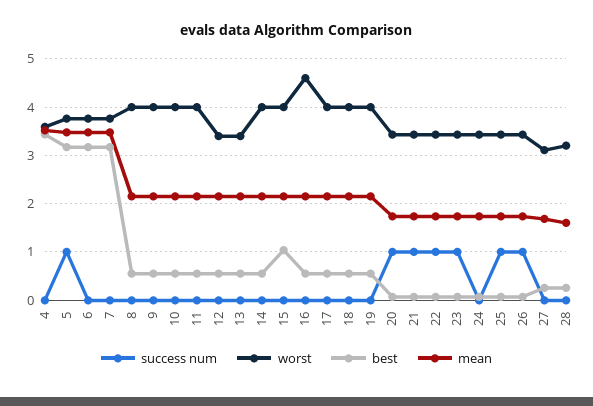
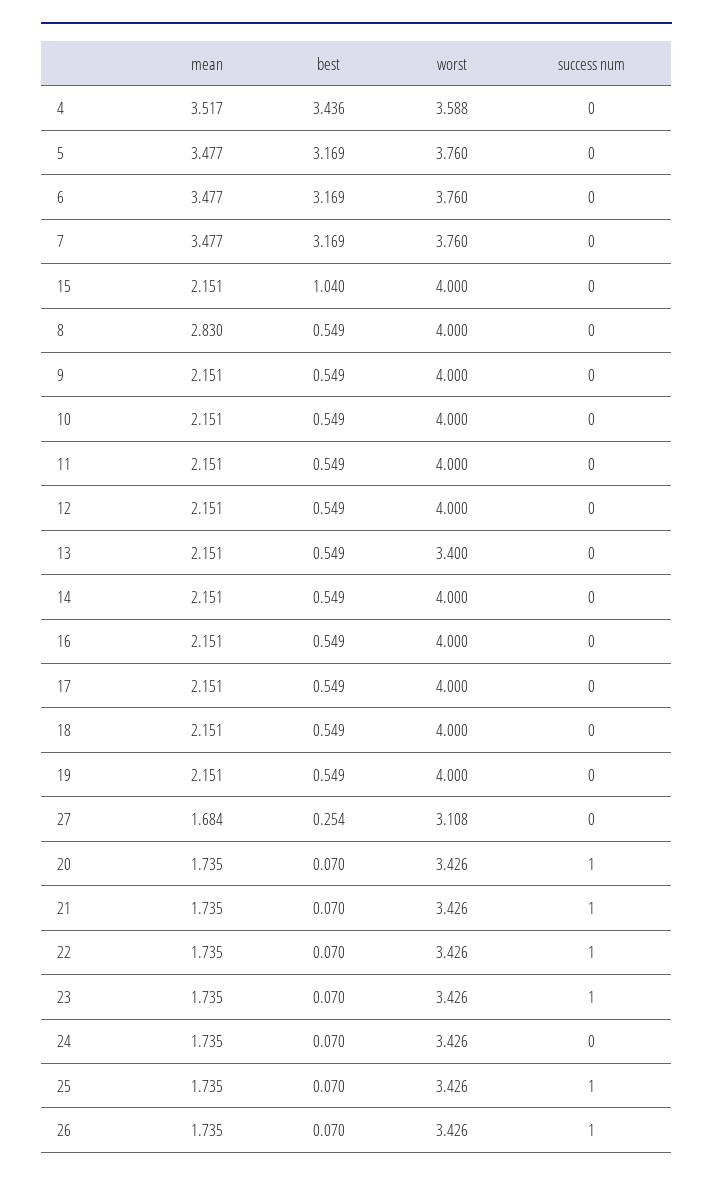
  {
    "success num": {
      "4": 0,
-     "5": 1,
+     "5": 0,
      "6": 0,
      "7": 0,
      "8": 0,
      "9": 0,
      "10": 0,
      "11": 0,
      "12": 0,
      "13": 0,
      "14": 0,
      "15": 0,
      "16": 0,
      "17": 0,
      "18": 0,
      "19": 0,
      "20": 1,
      "21": 1,
      "22": 1,
      "23": 1,
      "24": 0,
      "25": 1,
      "26": 1,
-     "27": 0,
+     "27": 0
-     "28": 0
    },
    "worst": {
      "4": 3.588,
      "5": 3.76,
      "6": 3.76,
      "7": 3.76,
      "8": 4,
      "9": 4,
      "10": 4,
      "11": 4,
-     "12": 3.4,
+     "12": 4,
      "13": 3.4,
      "14": 4,
      "15": 4,
-     "16": 4.6,
+     "16": 4,
      "17": 4,
      "18": 4,
      "19": 4,
      "20": 3.426,
      "21": 3.426,
      "22": 3.426,
      "23": 3.426,
      "24": 3.426,
      "25": 3.426,
      "26": 3.426,
-     "27": 3.108,
+     "27": 3.108
-     "28": 3.2
    },
    "best": {
      "4": 3.436,
      "5": 3.169,
      "6": 3.169,
      "7": 3.169,
      "8": 0.549,
      "9": 0.549,
      "10": 0.549,
      "11": 0.549,
      "12": 0.549,
      "13": 0.549,
      "14": 0.549,
      "15": 1.04,
      "16": 0.549,
      "17": 0.549,
      "18": 0.549,
      "19": 0.549,
      "20": 0.07,
      "21": 0.07,
      "22": 0.07,
      "23": 0.07,
      "24": 0.07,
      "25": 0.07,
      "26": 0.07,
-     "27": 0.254,
+     "27": 0.254
-     "28": 0.2
    },
    "mean": {
      "4": 3.517,
      "5": 3.477,
      "6": 3.477,
      "7": 3.477,
-     "8": 2.2,
+     "8": 2.83,
      "9": 2.151,
      "10": 2.151,
      "11": 2.151,
      "12": 2.151,
      "13": 2.151,
      "14": 2.151,
      "15": 2.151,
      "16": 2.151,
      "17": 2.151,
      "18": 2.151,
      "19": 2.151,
      "20": 1.735,
      "21": 1.735,
      "22": 1.735,
      "23": 1.735,
      "24": 1.735,
      "25": 1.735,
      "26": 1.735,
-     "27": 1.684,
+     "27": 1.684
-     "28": 1.6
    }
  }

